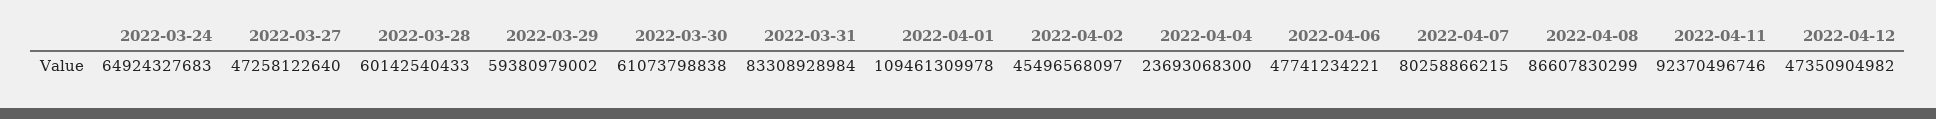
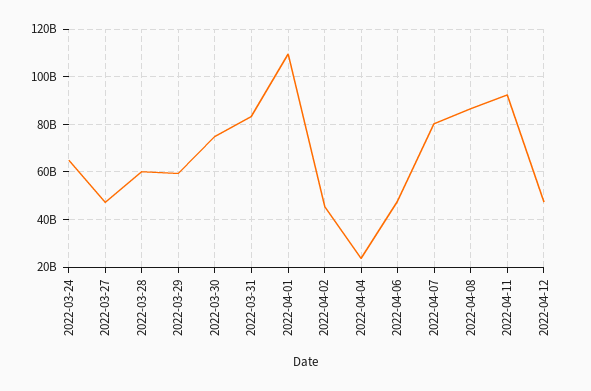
  {
    "2022-03-24": 64924327683,
    "2022-03-27": 47258122640,
    "2022-03-28": 60142540433,
    "2022-03-29": 59380979002,
-   "2022-03-30": 61073798838,
+   "2022-03-30": 75000000000,
    "2022-03-31": 83308928984,
    "2022-04-01": 109461309978,
    "2022-04-02": 45496568097,
    "2022-04-04": 23693068300,
    "2022-04-06": 47741234221,
    "2022-04-07": 80258866215,
    "2022-04-08": 86607830299,
    "2022-04-11": 92370496746,
    "2022-04-12": 47350904982
  }

